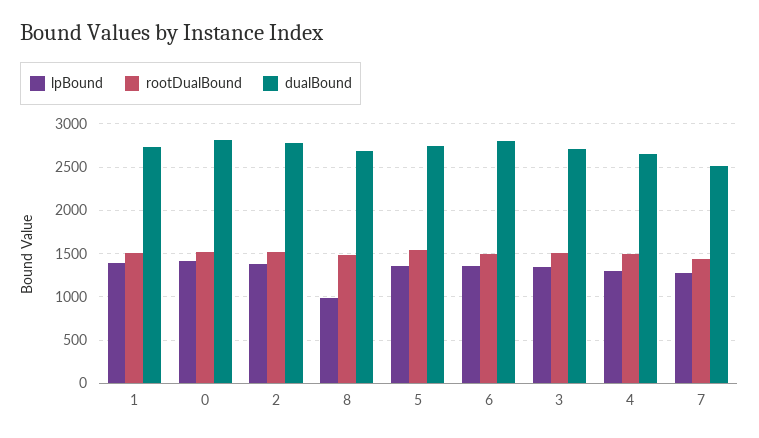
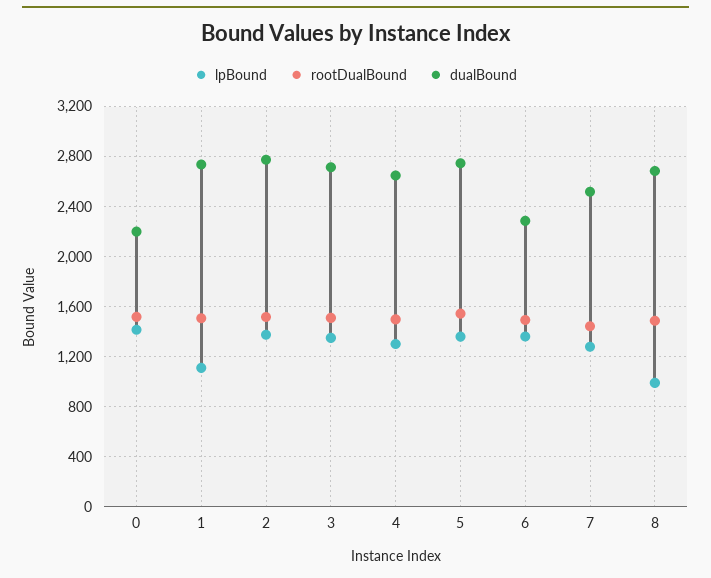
  {
    "lpBound": {
-     "1": 1400,
+     "1": 1100,
      "0": 1400,
      "2": 1400,
      "8": 1000,
      "5": 1350,
      "6": 1350,
      "3": 1350,
      "4": 1300,
      "7": 1300
    },
    "rootDualBound": {
      "1": 1500,
      "0": 1500,
      "2": 1500,
      "8": 1500,
      "5": 1550,
      "6": 1500,
      "3": 1500,
      "4": 1500,
      "7": 1450
    },
    "dualBound": {
      "1": 2750,
-     "0": 2800,
+     "0": 2200,
      "2": 2750,
      "8": 2700,
      "5": 2750,
-     "6": 2800,
+     "6": 2300,
      "3": 2700,
      "4": 2650,
      "7": 2500
    }
  }

